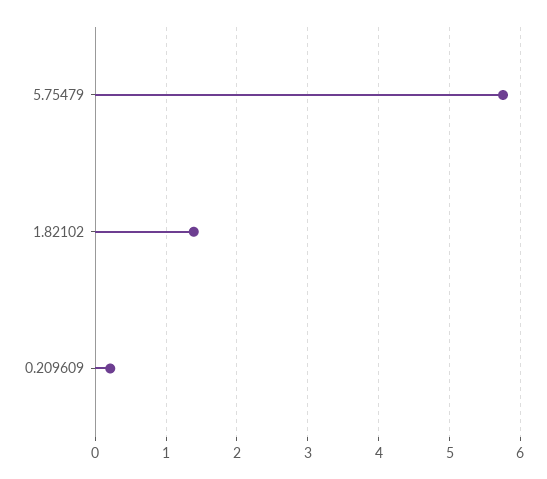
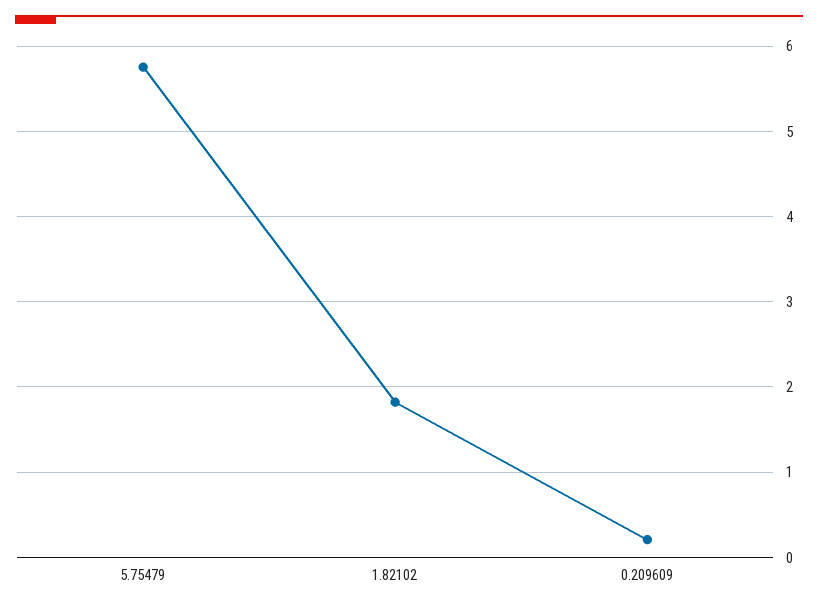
  {
    "5.75479": 5.8,
-   "1.82102": 1.4,
+   "1.82102": 1.8,
    "0.209609": 0.2
  }

